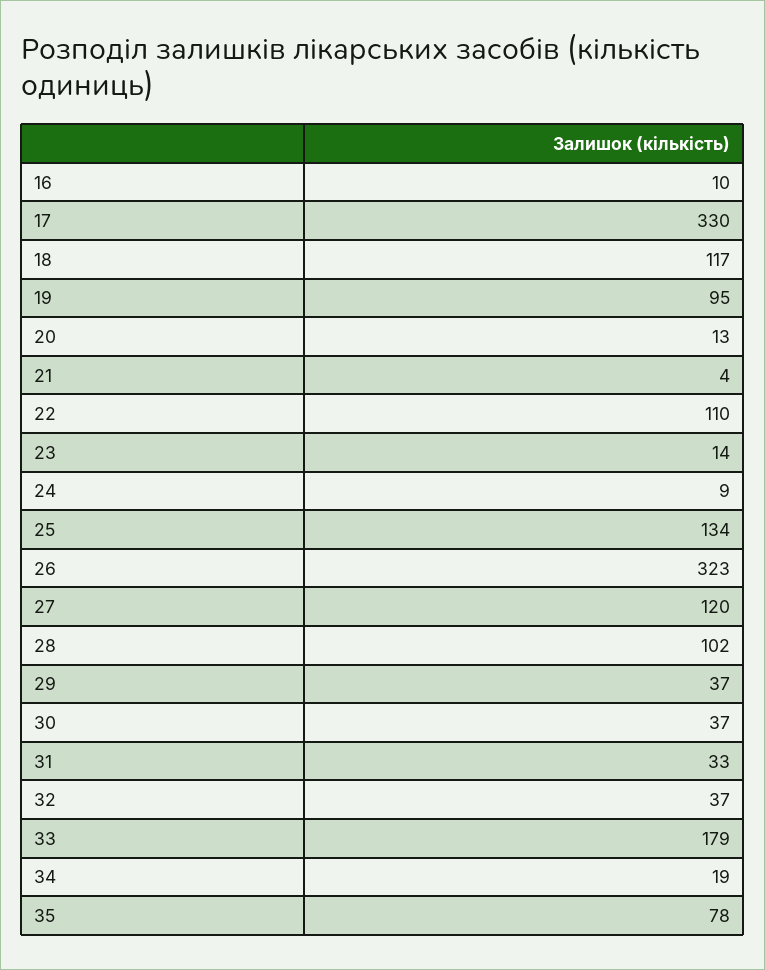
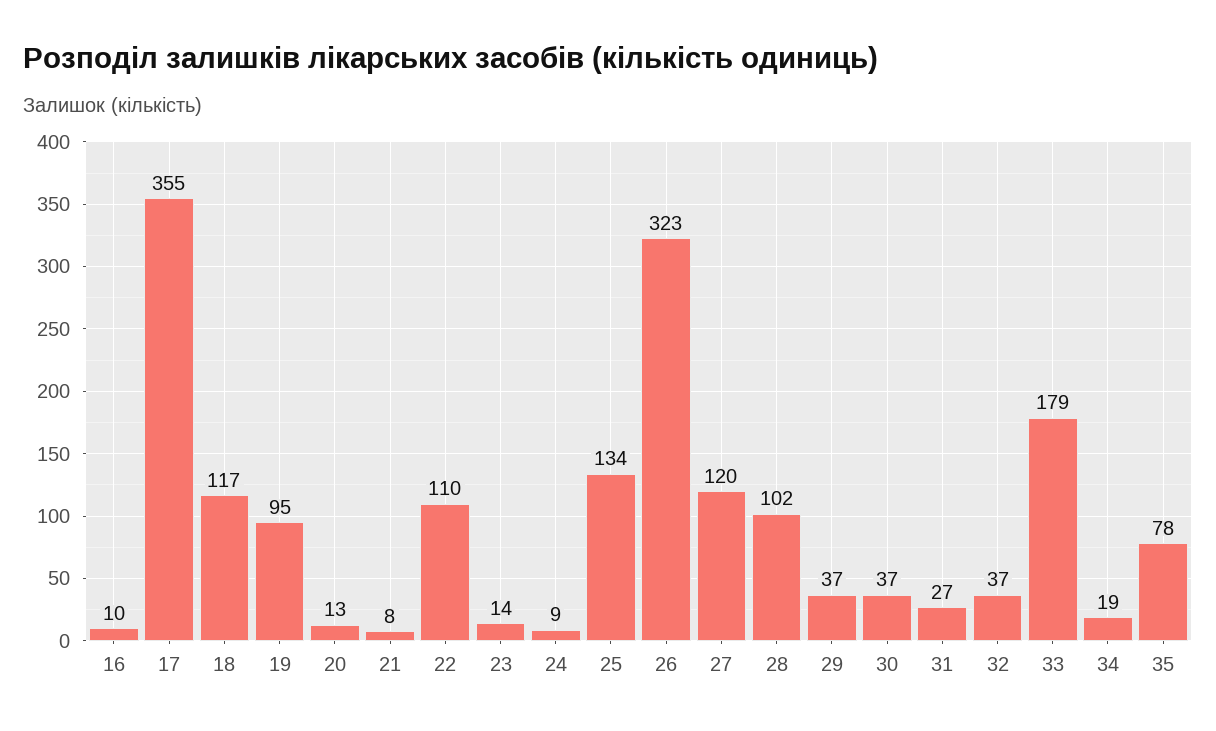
  {
    "16": 10,
-   "17": 330,
+   "17": 355,
    "18": 117,
    "19": 95,
    "20": 13,
-   "21": 4,
+   "21": 8,
    "22": 110,
    "23": 14,
    "24": 9,
    "25": 134,
    "26": 323,
    "27": 120,
    "28": 102,
    "29": 37,
    "30": 37,
-   "31": 33,
+   "31": 27,
    "32": 37,
    "33": 179,
    "34": 19,
    "35": 78
  }

